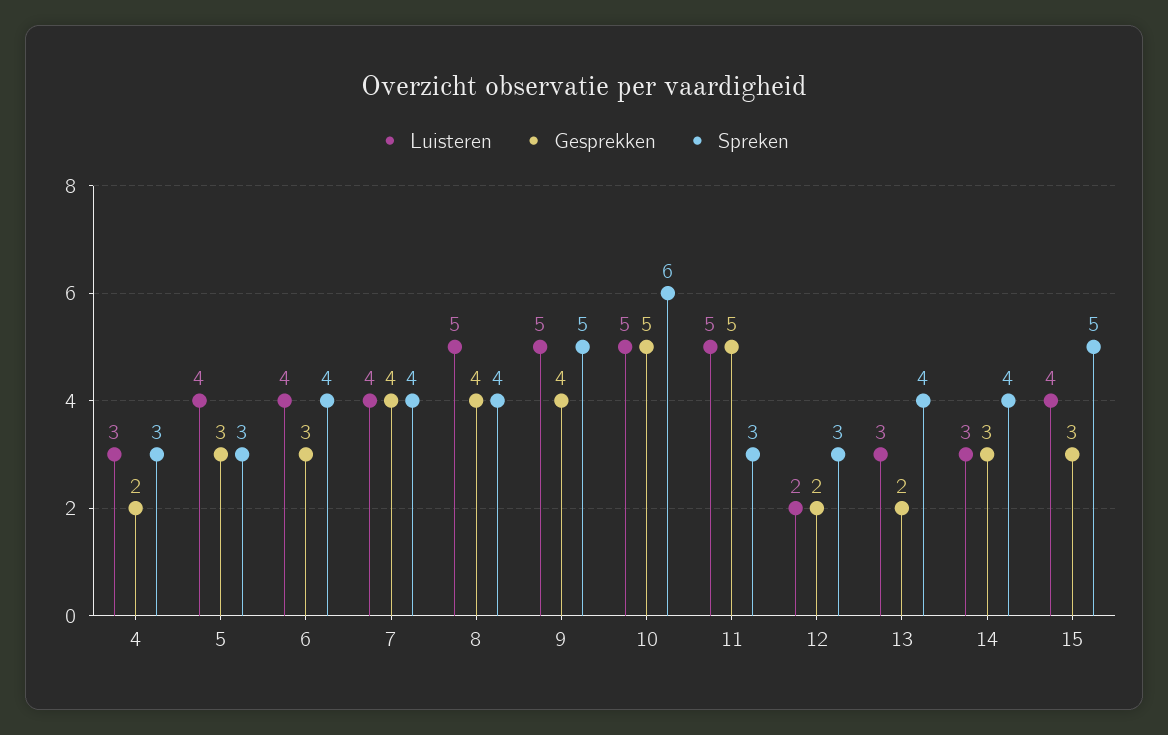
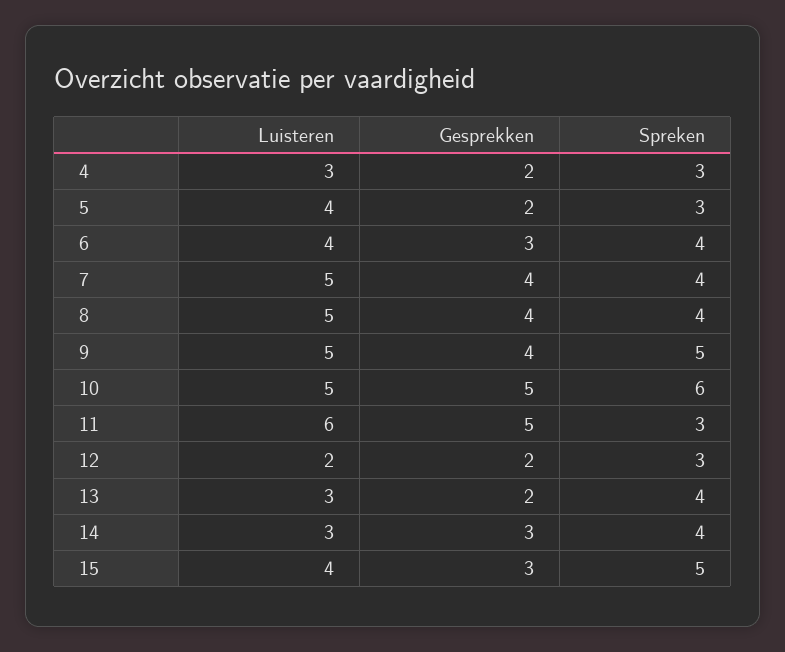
  {
    "Luisteren": {
      "4": 3,
      "5": 4,
      "6": 4,
-     "7": 4,
+     "7": 5,
      "8": 5,
      "9": 5,
      "10": 5,
-     "11": 5,
+     "11": 6,
      "12": 2,
      "13": 3,
      "14": 3,
      "15": 4
    },
    "Gesprekken": {
      "4": 2,
-     "5": 3,
+     "5": 2,
      "6": 3,
      "7": 4,
      "8": 4,
      "9": 4,
      "10": 5,
      "11": 5,
      "12": 2,
      "13": 2,
      "14": 3,
      "15": 3
    },
    "Spreken": {
      "4": 3,
      "5": 3,
      "6": 4,
      "7": 4,
      "8": 4,
      "9": 5,
      "10": 6,
      "11": 3,
      "12": 3,
      "13": 4,
      "14": 4,
      "15": 5
    }
  }

